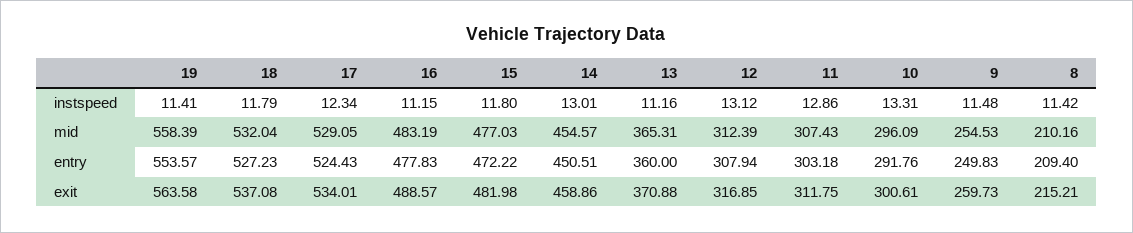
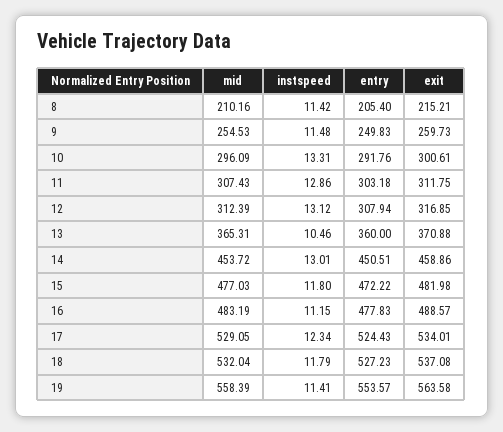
  {
    "19": {
      "instspeed": 11.41,
      "mid": 558.39,
      "entry": 553.57,
      "exit": 563.58
    },
    "18": {
      "instspeed": 11.79,
      "mid": 532.04,
      "entry": 527.23,
      "exit": 537.08
    },
    "17": {
      "instspeed": 12.34,
      "mid": 529.05,
      "entry": 524.43,
      "exit": 534.01
    },
    "16": {
      "instspeed": 11.15,
      "mid": 483.19,
      "entry": 477.83,
      "exit": 488.57
    },
    "15": {
      "instspeed": 11.8,
      "mid": 477.03,
      "entry": 472.22,
      "exit": 481.98
    },
    "14": {
      "instspeed": 13.01,
-     "mid": 454.57,
+     "mid": 453.72,
      "entry": 450.51,
      "exit": 458.86
    },
    "13": {
-     "instspeed": 11.16,
+     "instspeed": 10.46,
      "mid": 365.31,
      "entry": 360,
      "exit": 370.88
    },
    "12": {
      "instspeed": 13.12,
      "mid": 312.39,
      "entry": 307.94,
      "exit": 316.85
    },
    "11": {
      "instspeed": 12.86,
      "mid": 307.43,
      "entry": 303.18,
      "exit": 311.75
    },
    "10": {
      "instspeed": 13.31,
      "mid": 296.09,
      "entry": 291.76,
      "exit": 300.61
    },
    "9": {
      "instspeed": 11.48,
      "mid": 254.53,
      "entry": 249.83,
      "exit": 259.73
    },
    "8": {
      "instspeed": 11.42,
      "mid": 210.16,
-     "entry": 209.4,
+     "entry": 205.4,
      "exit": 215.21
    }
  }

